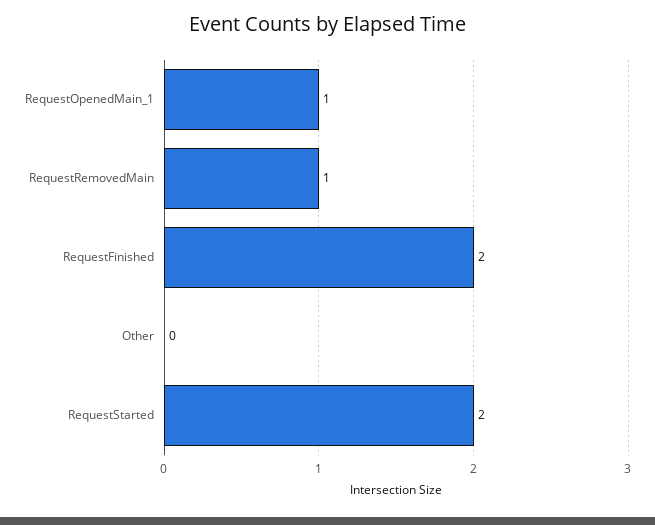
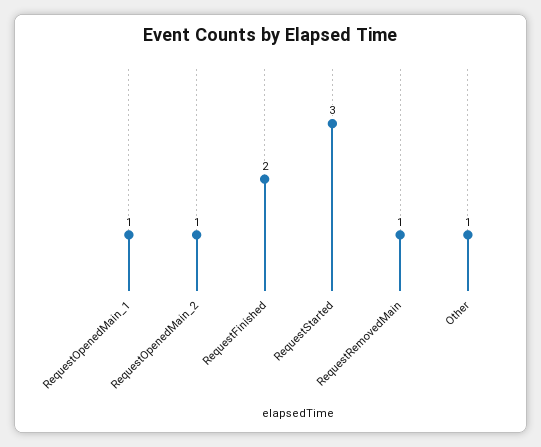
  {
    "RequestOpenedMain_1": 1,
    "RequestRemovedMain": 1,
    "RequestFinished": 2,
-   "Other": 0,
+   "Other": 1,
-   "RequestStarted": 2
+   "RequestStarted": 3,
+   "RequestOpenedMain_2": 1
  }

